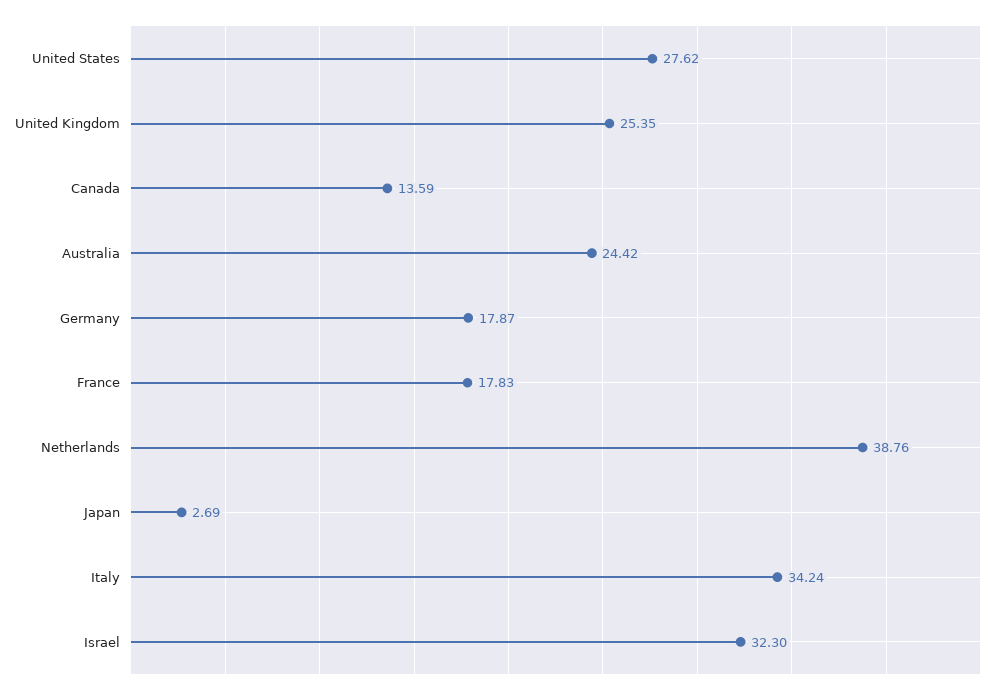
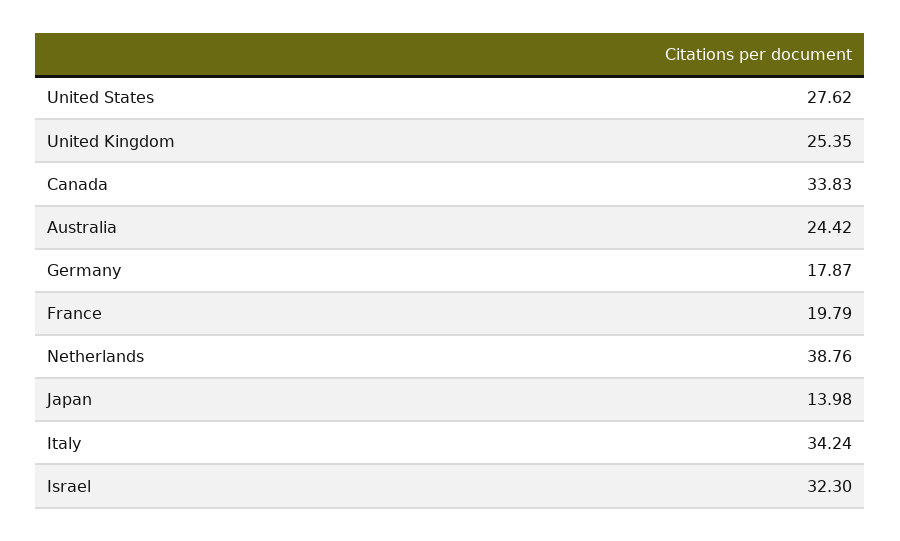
  {
    "United States": 27.62,
    "United Kingdom": 25.35,
-   "Canada": 13.59,
+   "Canada": 33.83,
    "Australia": 24.42,
    "Germany": 17.87,
-   "France": 17.83,
+   "France": 19.79,
    "Netherlands": 38.76,
-   "Japan": 2.69,
+   "Japan": 13.98,
    "Italy": 34.24,
    "Israel": 32.3
  }

